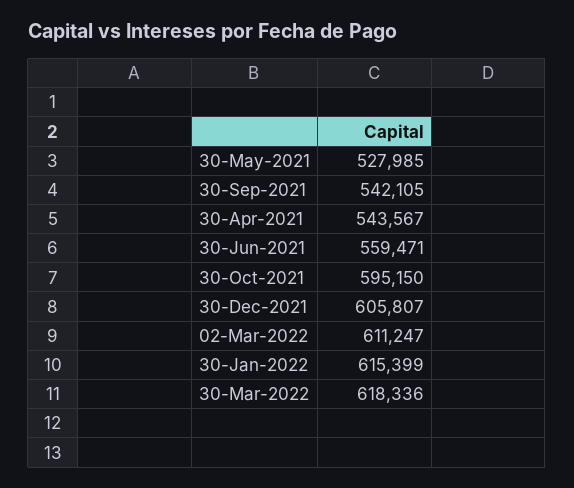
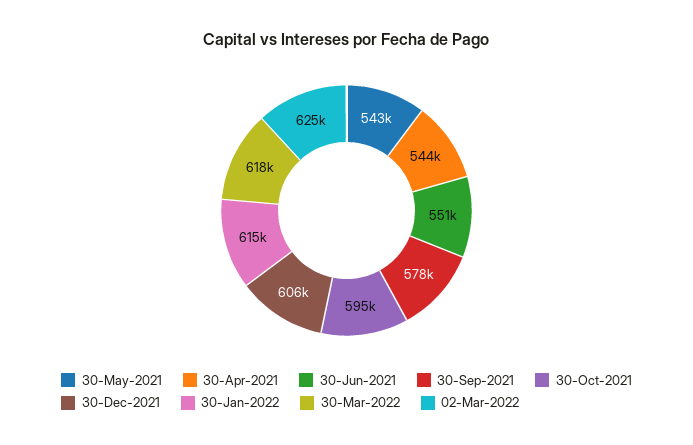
  {
-   "30-May-2021": 527985,
+   "30-May-2021": 543000,
-   "30-Sep-2021": 542105,
+   "30-Sep-2021": 578000,
    "30-Apr-2021": 543567,
-   "30-Jun-2021": 559471,
+   "30-Jun-2021": 551000,
    "30-Oct-2021": 595150,
    "30-Dec-2021": 605807,
-   "02-Mar-2022": 611247,
+   "02-Mar-2022": 625000,
    "30-Jan-2022": 615399,
    "30-Mar-2022": 618336
  }

